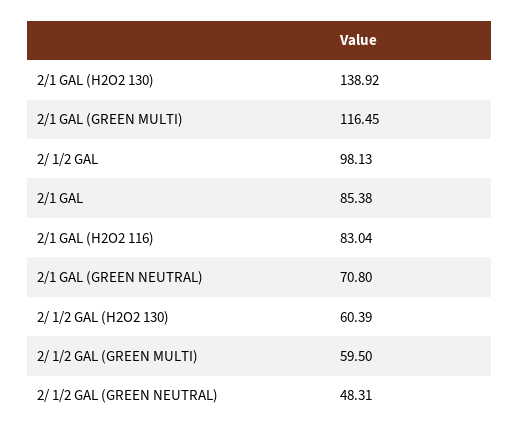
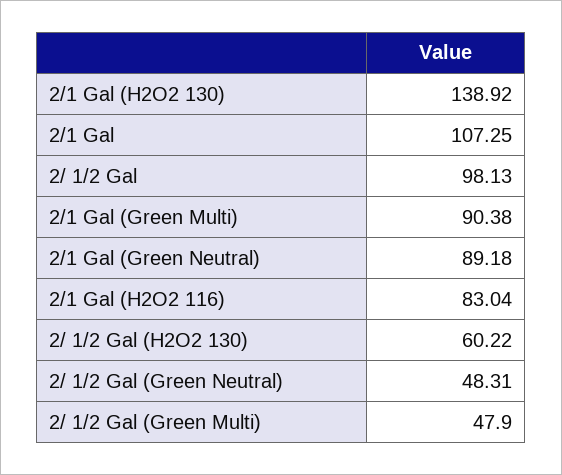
  {
    "2/1 GAL (H2O2 130)": 138.92,
-   "2/1 GAL (GREEN MULTI)": 116.45,
+   "2/1 GAL (GREEN MULTI)": 90.38,
    "2/ 1/2 GAL": 98.13,
-   "2/1 GAL": 85.38,
+   "2/1 GAL": 107.25,
    "2/1 GAL (H2O2 116)": 83.04,
-   "2/1 GAL (GREEN NEUTRAL)": 70.8,
+   "2/1 GAL (GREEN NEUTRAL)": 89.18,
-   "2/ 1/2 GAL (H2O2 130)": 60.39,
+   "2/ 1/2 GAL (H2O2 130)": 60.22,
-   "2/ 1/2 GAL (GREEN MULTI)": 59.5,
+   "2/ 1/2 GAL (GREEN MULTI)": 47.9,
    "2/ 1/2 GAL (GREEN NEUTRAL)": 48.31
  }

